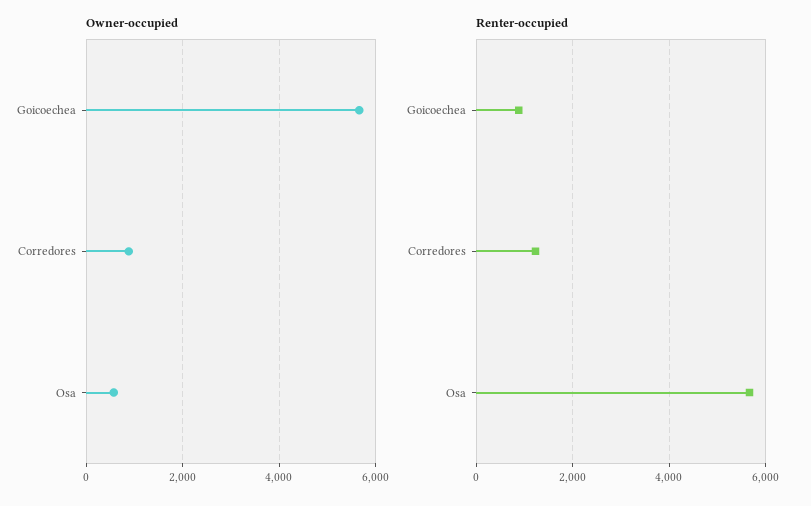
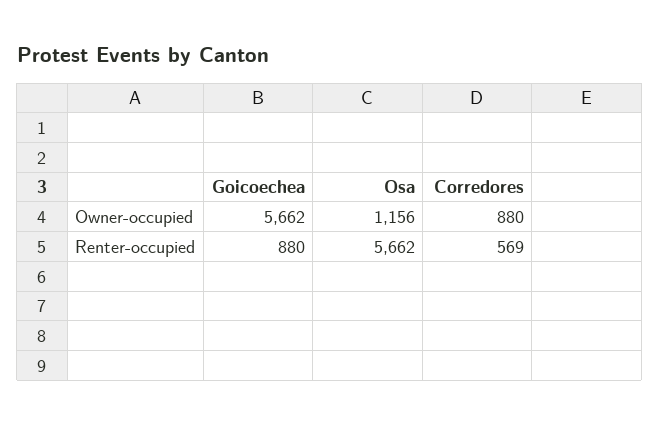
  {
    "Owner-occupied": {
      "Goicoechea": 5662,
      "Corredores": 880,
-     "Osa": 600
+     "Osa": 1156
    },
    "Renter-occupied": {
      "Goicoechea": 880,
-     "Corredores": 1200,
+     "Corredores": 569,
      "Osa": 5662
    }
  }

